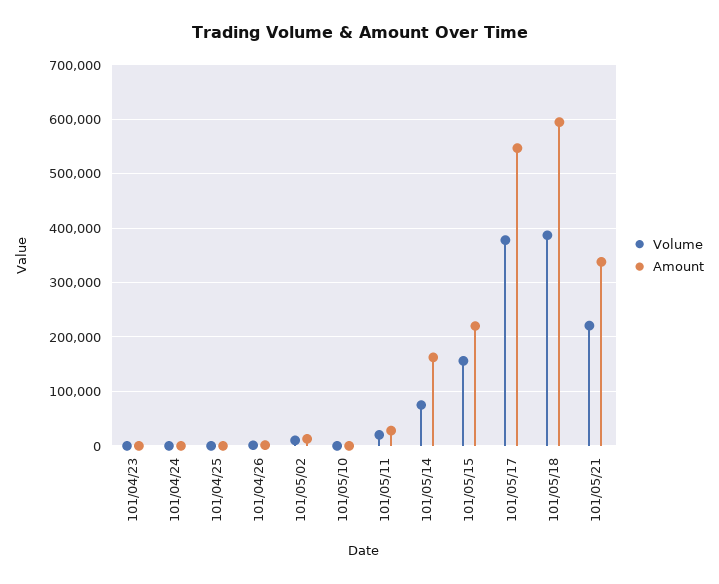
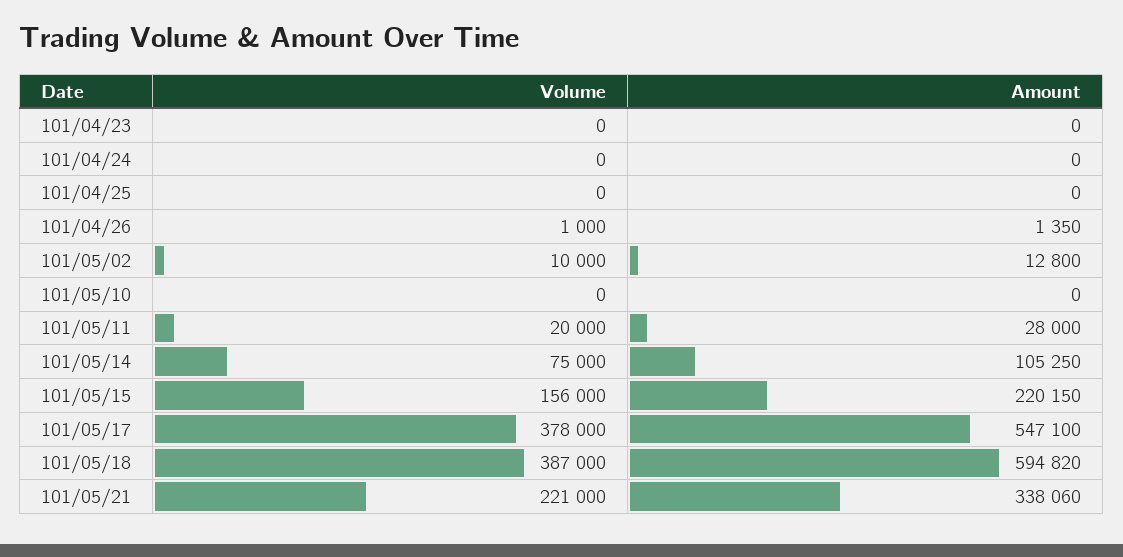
  {
    "Volume": {
      "101/04/23": 0,
      "101/04/24": 0,
      "101/04/25": 0,
      "101/04/26": 1000,
      "101/05/02": 10000,
      "101/05/10": 0,
      "101/05/11": 20000,
      "101/05/14": 75000,
      "101/05/15": 156000,
      "101/05/17": 378000,
      "101/05/18": 387000,
      "101/05/21": 221000
    },
    "Amount": {
      "101/04/23": 0,
      "101/04/24": 0,
      "101/04/25": 0,
      "101/04/26": 1350,
      "101/05/02": 12800,
      "101/05/10": 0,
      "101/05/11": 28000,
-     "101/05/14": 160000,
+     "101/05/14": 105250,
      "101/05/15": 220150,
      "101/05/17": 547100,
      "101/05/18": 594820,
      "101/05/21": 338060
    }
  }

